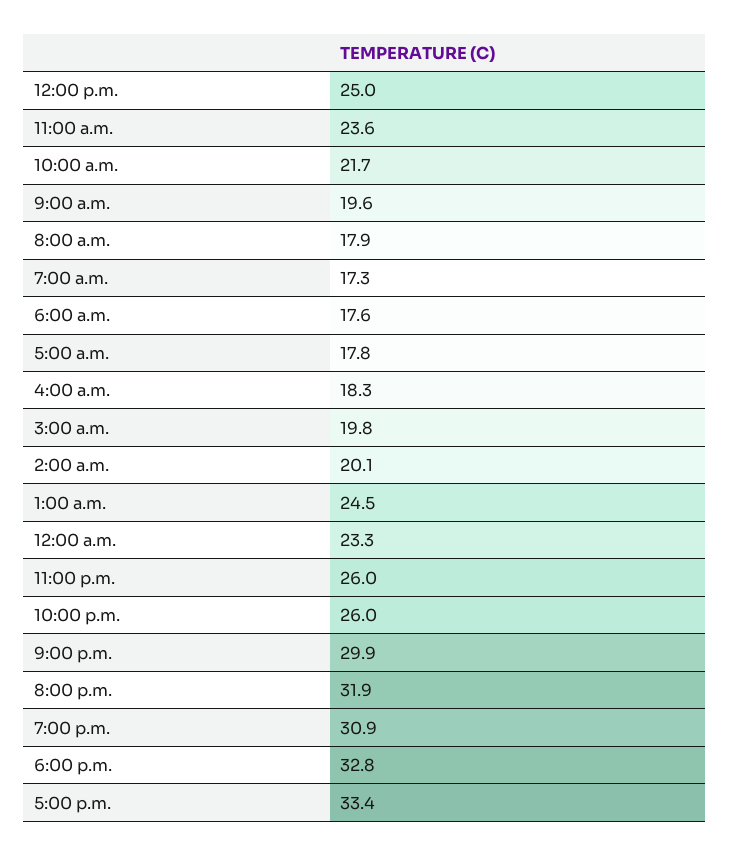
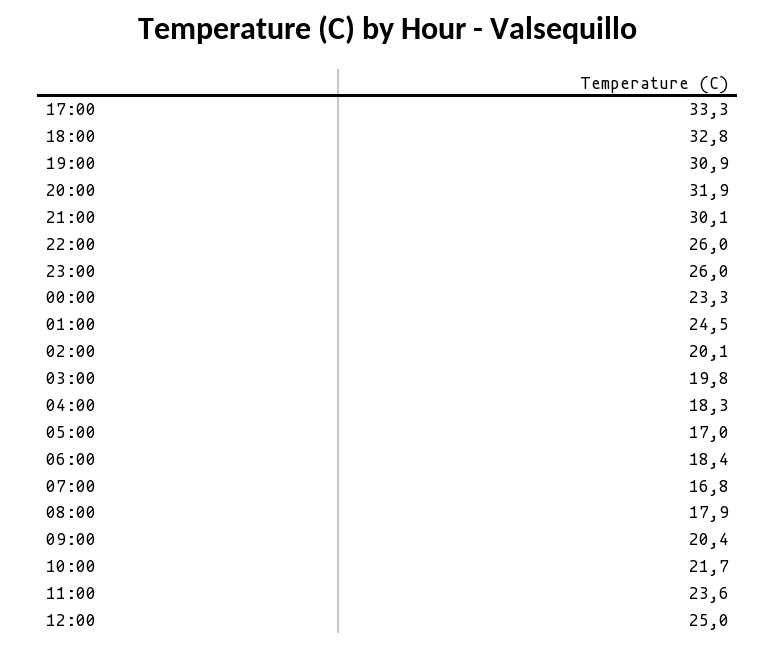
  {
    "12:00 p.m.": 25,
    "11:00 a.m.": 23.6,
    "10:00 a.m.": 21.7,
-   "9:00 a.m.": 19.6,
+   "9:00 a.m.": 20.4,
    "8:00 a.m.": 17.9,
-   "7:00 a.m.": 17.3,
+   "7:00 a.m.": 16.8,
-   "6:00 a.m.": 17.6,
+   "6:00 a.m.": 18.4,
-   "5:00 a.m.": 17.8,
+   "5:00 a.m.": 17,
    "4:00 a.m.": 18.3,
    "3:00 a.m.": 19.8,
    "2:00 a.m.": 20.1,
    "1:00 a.m.": 24.5,
    "12:00 a.m.": 23.3,
    "11:00 p.m.": 26,
    "10:00 p.m.": 26,
-   "9:00 p.m.": 29.9,
+   "9:00 p.m.": 30.1,
    "8:00 p.m.": 31.9,
    "7:00 p.m.": 30.9,
    "6:00 p.m.": 32.8,
-   "5:00 p.m.": 33.4
+   "5:00 p.m.": 33.3
  }

